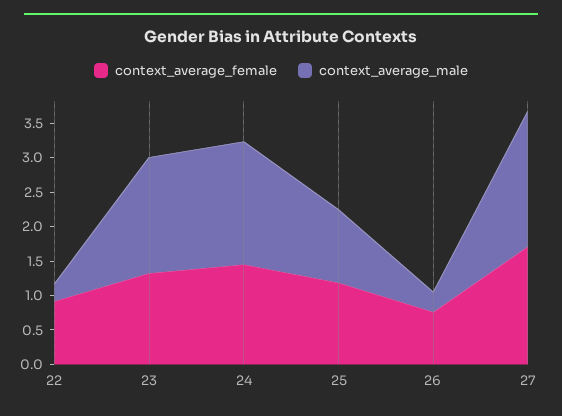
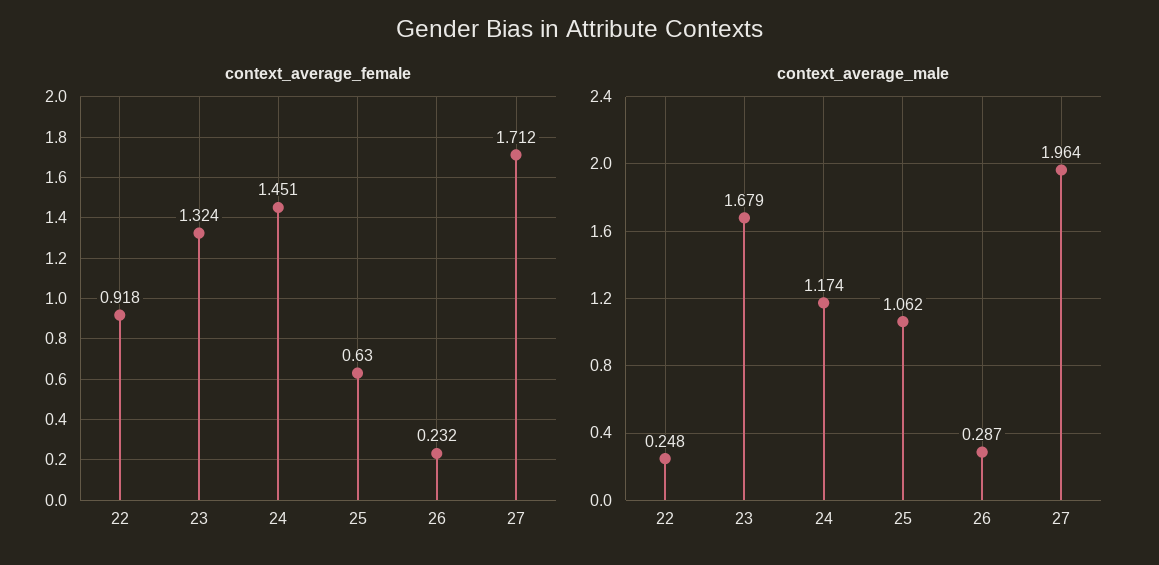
  {
    "context_average_female": {
      "22": 0.918,
      "23": 1.324,
      "24": 1.451,
-     "25": 1.25,
+     "25": 0.63,
-     "26": 0.75,
+     "26": 0.232,
      "27": 1.712
    },
    "context_average_male": {
      "22": 0.248,
      "23": 1.679,
-     "24": 1.75,
+     "24": 1.174,
      "25": 1.062,
      "26": 0.287,
      "27": 1.964
    }
  }

